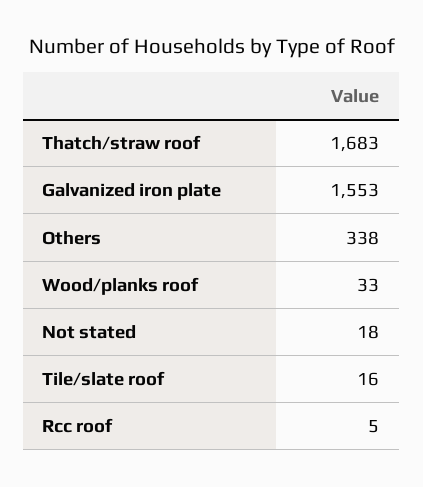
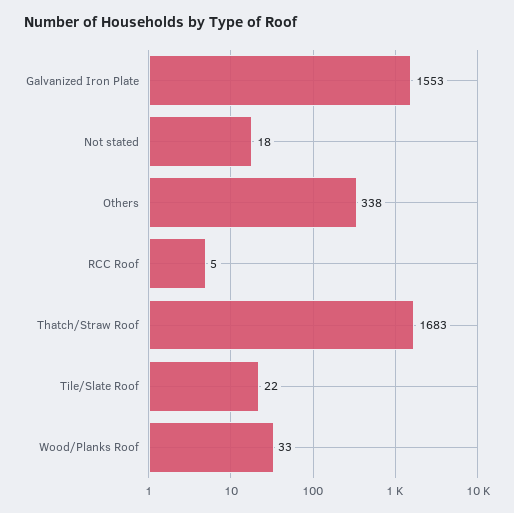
  {
    "Thatch/straw roof": 1683,
    "Galvanized iron plate": 1553,
    "Others": 338,
    "Wood/planks roof": 33,
    "Not stated": 18,
-   "Tile/slate roof": 16,
+   "Tile/slate roof": 22,
    "Rcc roof": 5
  }

